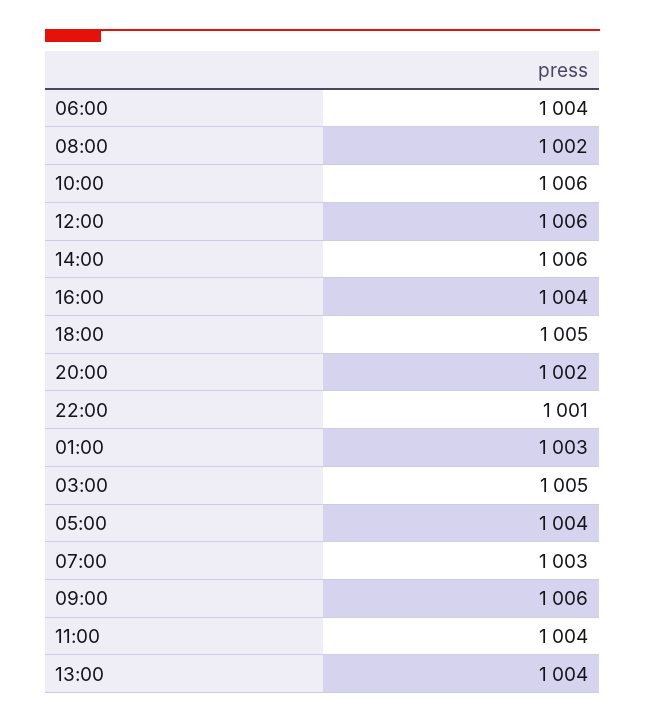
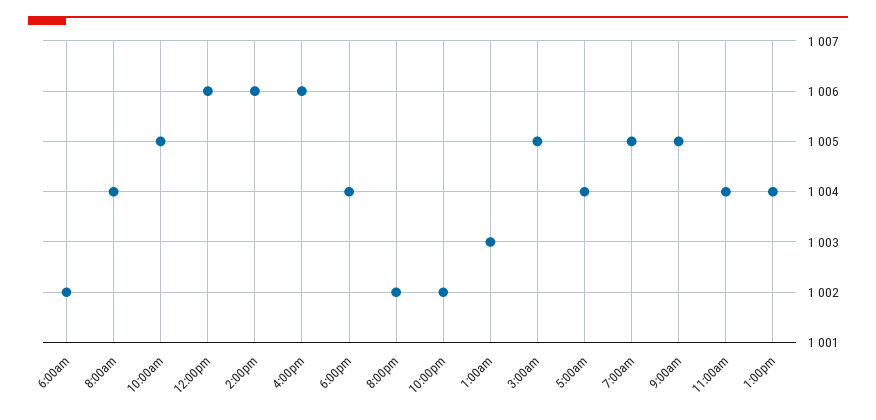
  {
-   "06:00": 1004,
+   "06:00": 1002,
-   "08:00": 1002,
+   "08:00": 1004,
-   "10:00": 1006,
+   "10:00": 1005,
    "12:00": 1006,
    "14:00": 1006,
-   "16:00": 1004,
+   "16:00": 1006,
-   "18:00": 1005,
+   "18:00": 1004,
    "20:00": 1002,
-   "22:00": 1001,
+   "22:00": 1002,
    "01:00": 1003,
    "03:00": 1005,
    "05:00": 1004,
-   "07:00": 1003,
+   "07:00": 1005,
-   "09:00": 1006,
+   "09:00": 1005,
    "11:00": 1004,
    "13:00": 1004
  }

